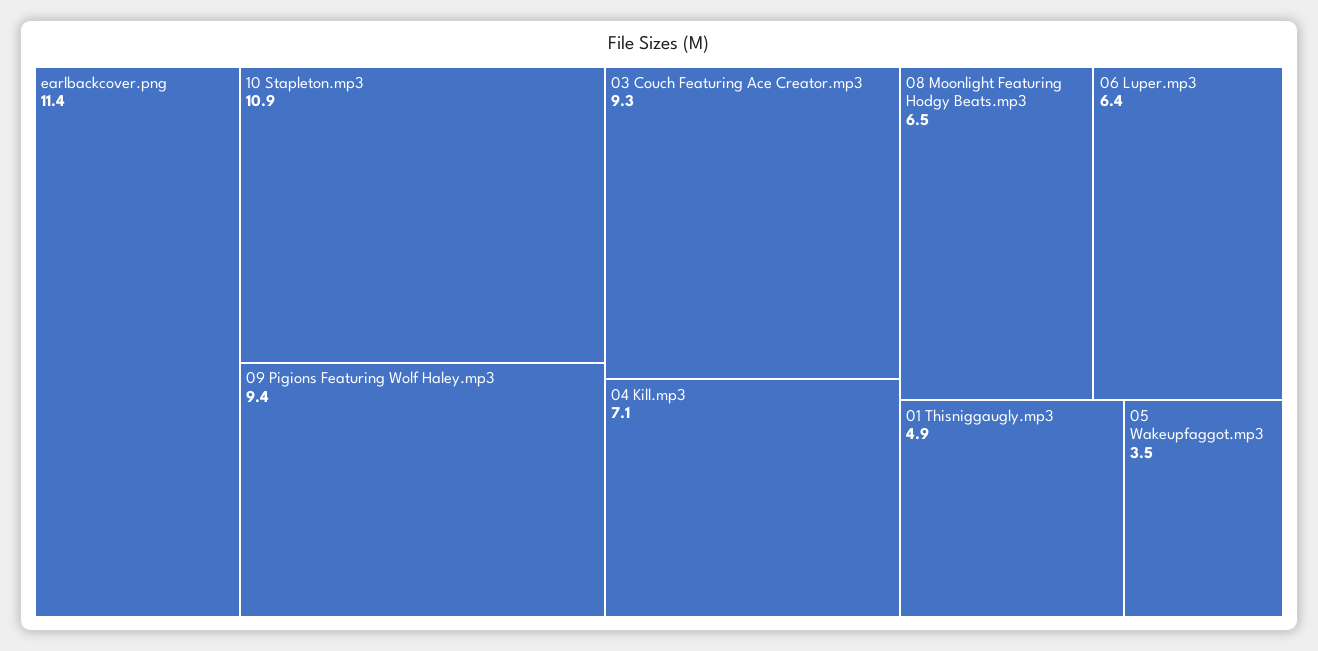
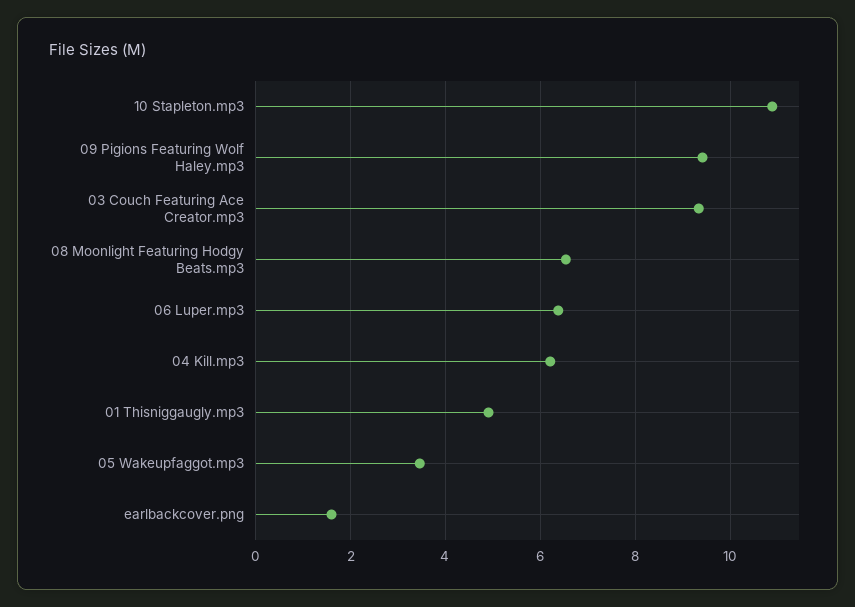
  {
-   "earlbackcover.png": 11.4,
+   "earlbackcover.png": 1.6,
    "10 Stapleton.mp3": 10.9,
    "09 Pigions Featuring Wolf Haley.mp3": 9.4,
    "03 Couch Featuring Ace Creator.mp3": 9.3,
-   "04 Kill.mp3": 7.1,
+   "04 Kill.mp3": 6.2,
    "08 Moonlight Featuring Hodgy Beats.mp3": 6.5,
    "06 Luper.mp3": 6.4,
    "01 Thisniggaugly.mp3": 4.9,
    "05 Wakeupfaggot.mp3": 3.5
  }

